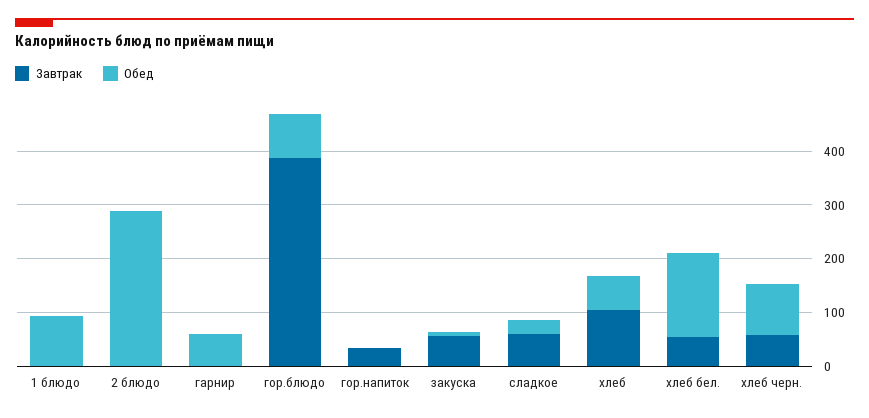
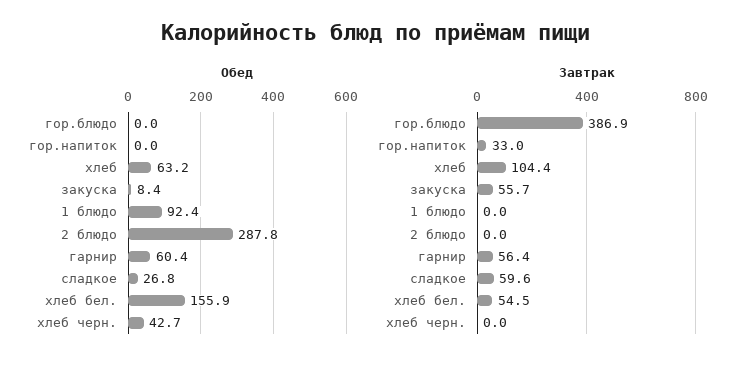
  {
    "Завтрак": {
      "1 блюдо": 0,
      "2 блюдо": 0,
-     "гарнир": 0,
+     "гарнир": 56.4,
      "гор.блюдо": 386.9,
      "гор.напиток": 33,
      "закуска": 55.7,
      "сладкое": 59.6,
      "хлеб": 104.4,
      "хлеб бел.": 54.5,
-     "хлеб черн.": 60
+     "хлеб черн.": 0
    },
    "Обед": {
      "1 блюдо": 92.4,
      "2 блюдо": 287.8,
      "гарнир": 60.4,
-     "гор.блюдо": 80,
+     "гор.блюдо": 0,
      "гор.напиток": 0,
      "закуска": 8.4,
      "сладкое": 26.8,
      "хлеб": 63.2,
      "хлеб бел.": 155.9,
-     "хлеб черн.": 100
+     "хлеб черн.": 42.7
    }
  }

